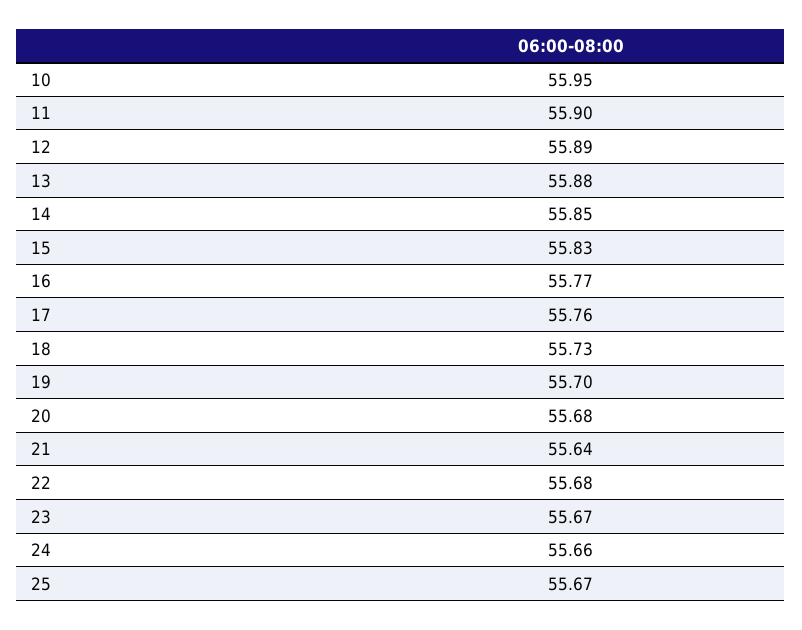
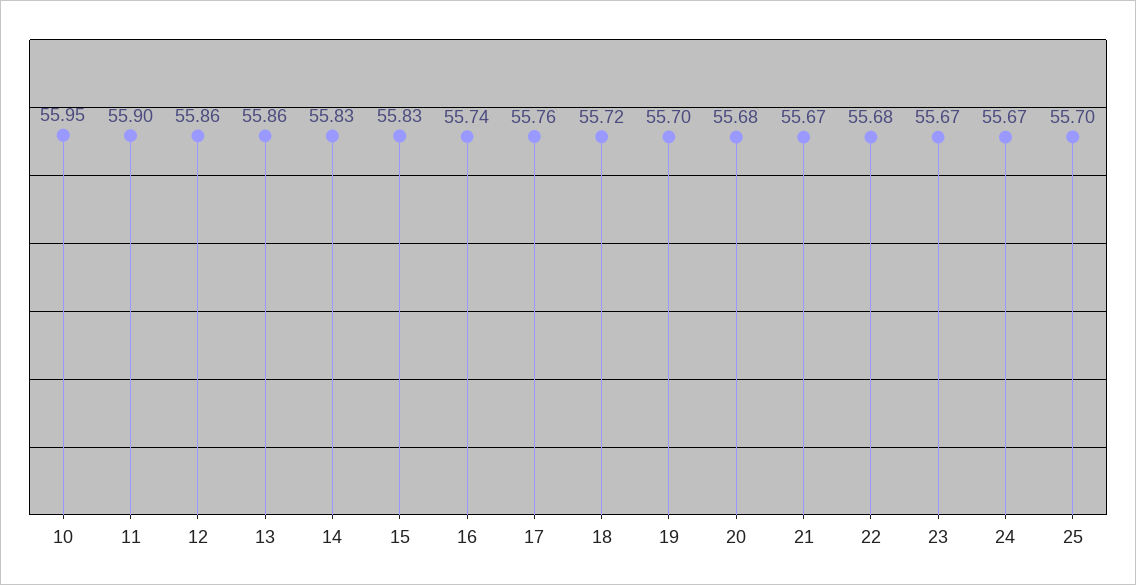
  {
    "10": 55.95,
    "11": 55.9,
-   "12": 55.89,
+   "12": 55.86,
-   "13": 55.88,
+   "13": 55.86,
-   "14": 55.85,
+   "14": 55.83,
    "15": 55.83,
-   "16": 55.77,
+   "16": 55.74,
    "17": 55.76,
-   "18": 55.73,
+   "18": 55.72,
    "19": 55.7,
    "20": 55.68,
-   "21": 55.64,
+   "21": 55.67,
    "22": 55.68,
    "23": 55.67,
-   "24": 55.66,
+   "24": 55.67,
-   "25": 55.67
+   "25": 55.7
  }

